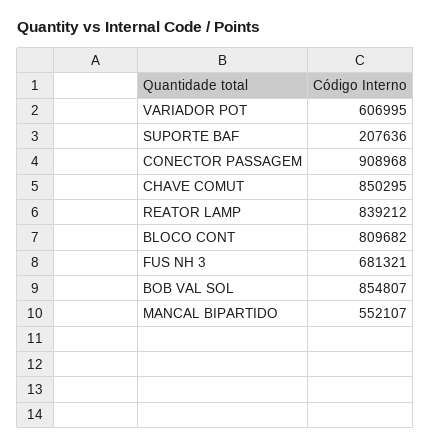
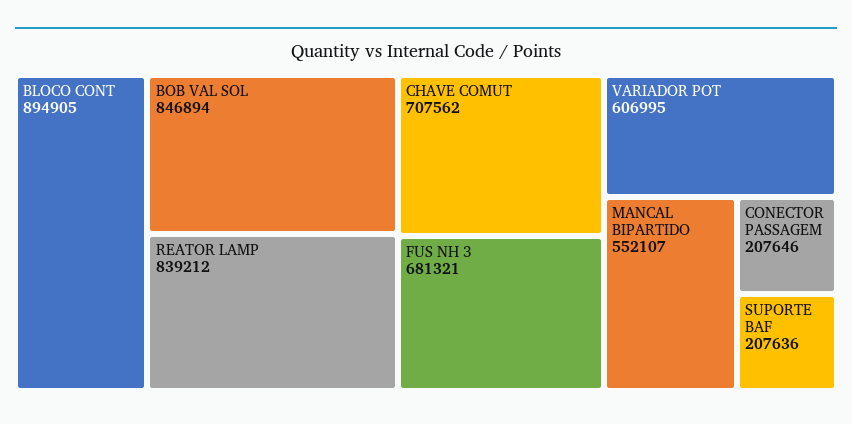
  {
    "VARIADOR POT": 606995,
    "SUPORTE BAF": 207636,
-   "CONECTOR PASSAGEM": 908968,
+   "CONECTOR PASSAGEM": 207646,
-   "CHAVE COMUT": 850295,
+   "CHAVE COMUT": 707562,
    "REATOR LAMP": 839212,
-   "BLOCO CONT": 809682,
+   "BLOCO CONT": 894905,
    "FUS NH 3": 681321,
-   "BOB VAL SOL": 854807,
+   "BOB VAL SOL": 846894,
    "MANCAL BIPARTIDO": 552107
  }

